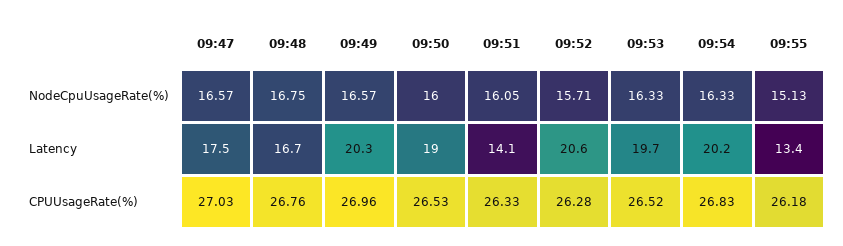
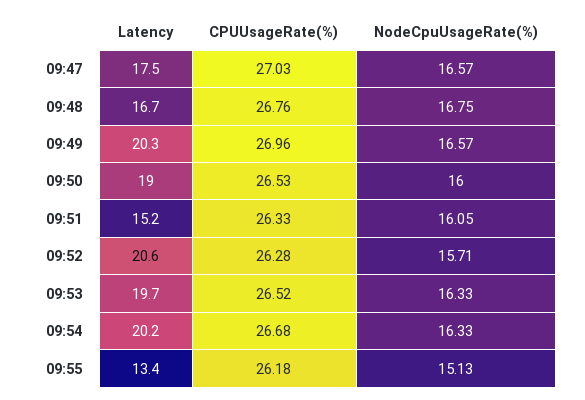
  {
    "09:47": {
      "NodeCpuUsageRate(%)": 16.57,
      "Latency": 17.5,
      "CPUUsageRate(%)": 27.03
    },
    "09:48": {
      "NodeCpuUsageRate(%)": 16.75,
      "Latency": 16.7,
      "CPUUsageRate(%)": 26.76
    },
    "09:49": {
      "NodeCpuUsageRate(%)": 16.57,
      "Latency": 20.3,
      "CPUUsageRate(%)": 26.96
    },
    "09:50": {
      "NodeCpuUsageRate(%)": 16,
      "Latency": 19,
      "CPUUsageRate(%)": 26.53
    },
    "09:51": {
      "NodeCpuUsageRate(%)": 16.05,
-     "Latency": 14.1,
+     "Latency": 15.2,
      "CPUUsageRate(%)": 26.33
    },
    "09:52": {
      "NodeCpuUsageRate(%)": 15.71,
      "Latency": 20.6,
      "CPUUsageRate(%)": 26.28
    },
    "09:53": {
      "NodeCpuUsageRate(%)": 16.33,
      "Latency": 19.7,
      "CPUUsageRate(%)": 26.52
    },
    "09:54": {
      "NodeCpuUsageRate(%)": 16.33,
      "Latency": 20.2,
-     "CPUUsageRate(%)": 26.83
+     "CPUUsageRate(%)": 26.68
    },
    "09:55": {
      "NodeCpuUsageRate(%)": 15.13,
      "Latency": 13.4,
      "CPUUsageRate(%)": 26.18
    }
  }

